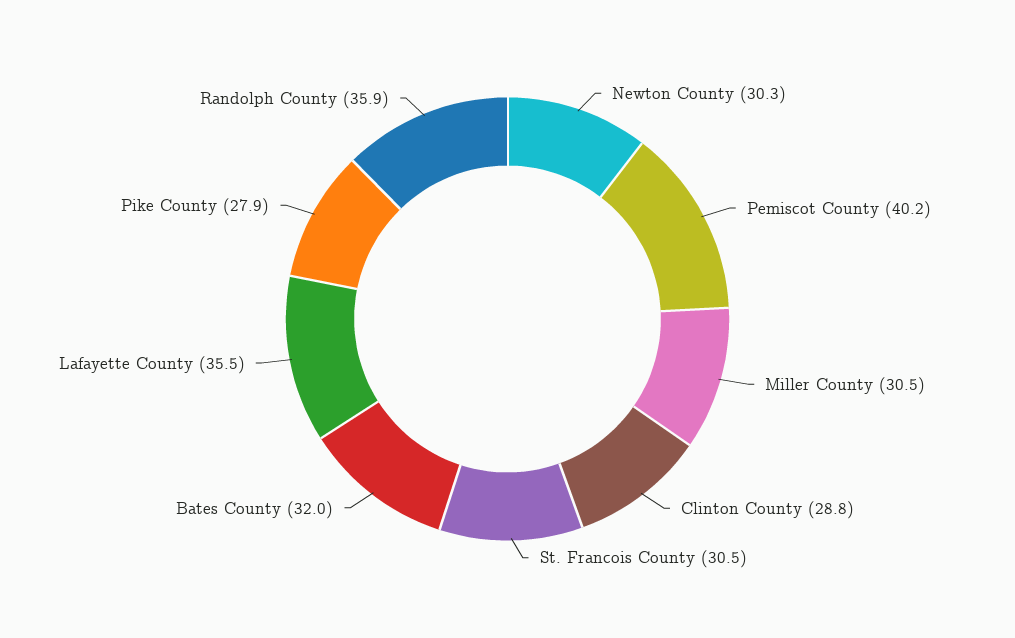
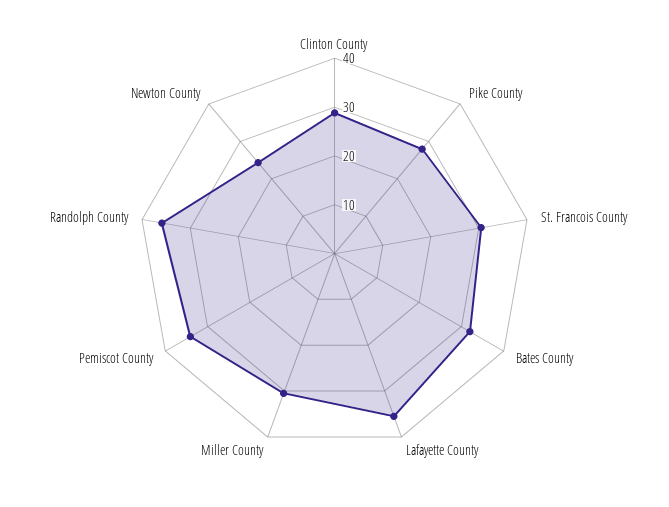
  {
-   "Newton County": 30.3,
+   "Newton County": 24,
-   "Pemiscot County": 40.2,
+   "Pemiscot County": 34,
    "Miller County": 30.5,
    "Clinton County": 28.8,
    "St. Francois County": 30.5,
    "Bates County": 32,
    "Lafayette County": 35.5,
    "Pike County": 27.9,
    "Randolph County": 35.9
  }

